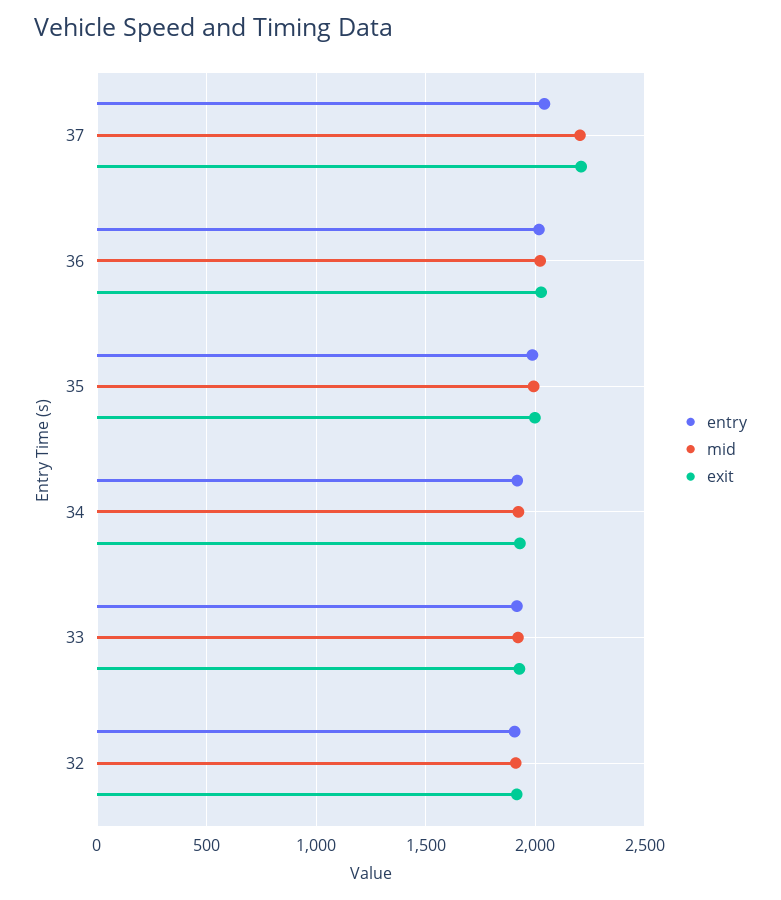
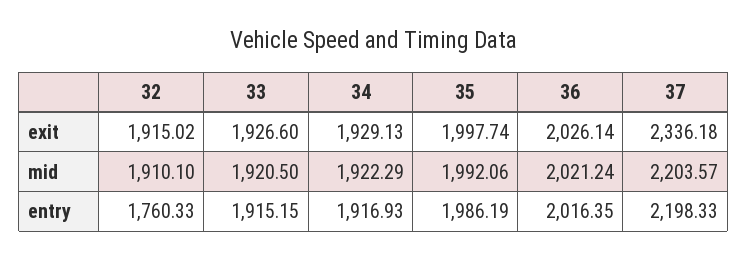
  {
    "entry": {
-     "37": 2050,
+     "37": 2198.33,
      "36": 2016.35,
      "35": 1986.19,
      "34": 1916.93,
      "33": 1915.15,
-     "32": 1900
+     "32": 1760.33
    },
    "mid": {
      "37": 2203.57,
      "36": 2021.24,
      "35": 1992.06,
      "34": 1922.29,
      "33": 1920.5,
      "32": 1910.1
    },
    "exit": {
-     "37": 2200,
+     "37": 2336.18,
      "36": 2026.14,
      "35": 1997.74,
      "34": 1929.13,
      "33": 1926.6,
      "32": 1915.02
    }
  }

